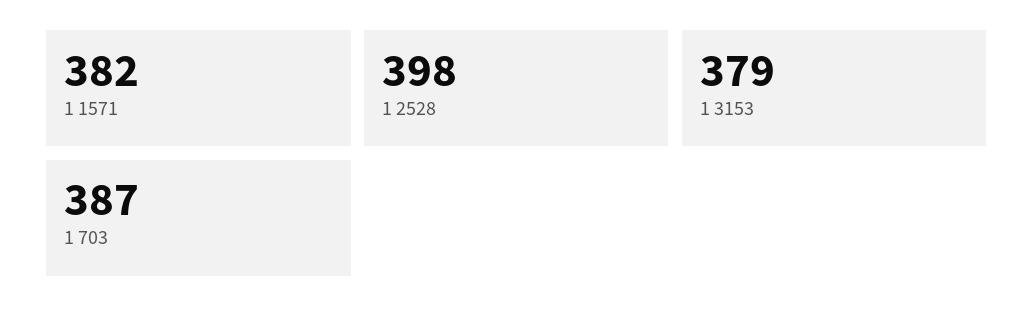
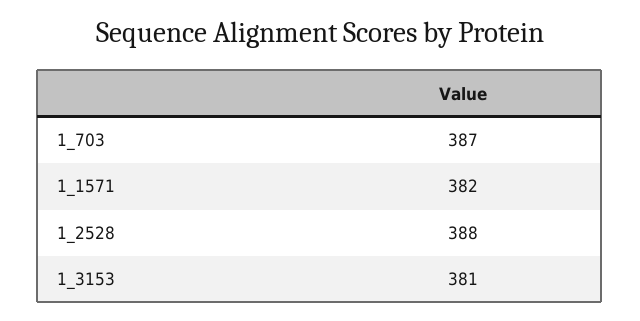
  {
    "1 1571": 382,
-   "1 2528": 398,
+   "1 2528": 388,
-   "1 3153": 379,
+   "1 3153": 381,
    "1 703": 387
  }

